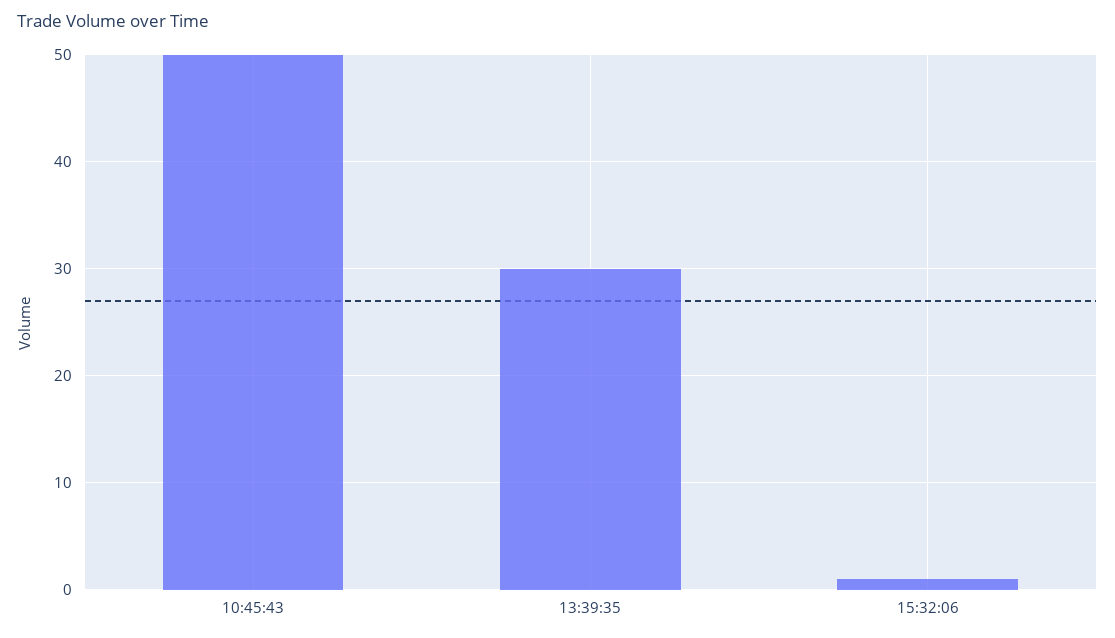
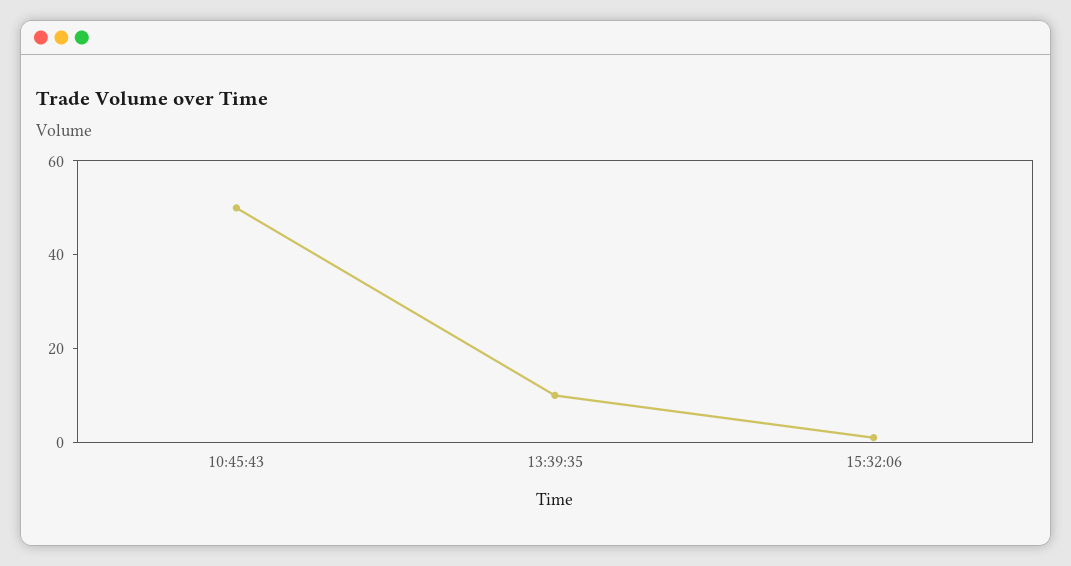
  {
    "10:45:43": 50,
-   "13:39:35": 30,
+   "13:39:35": 10,
    "15:32:06": 1
  }

